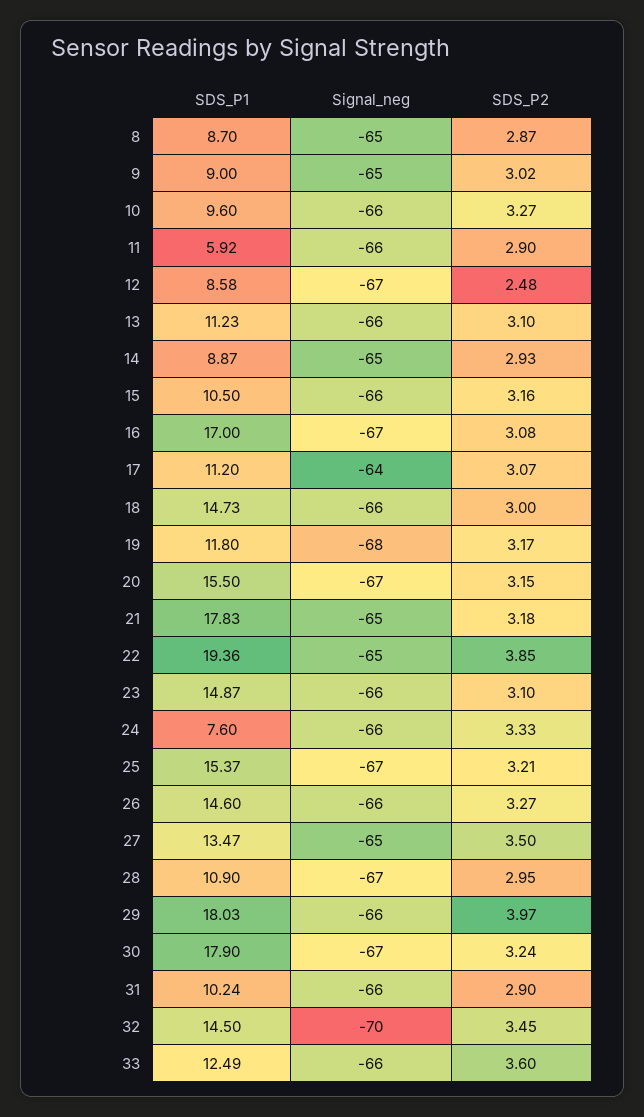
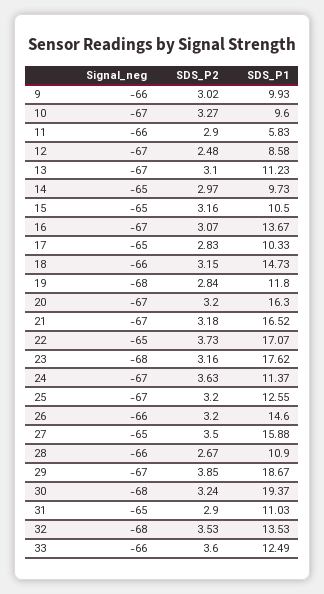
  {
    "SDS_P1": {
-     "8": 8.7,
-     "9": 9,
+     "9": 9.93,
      "10": 9.6,
-     "11": 5.92,
+     "11": 5.83,
      "12": 8.58,
      "13": 11.23,
-     "14": 8.87,
+     "14": 9.73,
      "15": 10.5,
-     "16": 17,
+     "16": 13.67,
-     "17": 11.2,
+     "17": 10.33,
      "18": 14.73,
      "19": 11.8,
-     "20": 15.5,
+     "20": 16.3,
-     "21": 17.83,
+     "21": 16.52,
-     "22": 19.36,
+     "22": 17.07,
-     "23": 14.87,
+     "23": 17.62,
-     "24": 7.6,
+     "24": 11.37,
-     "25": 15.37,
+     "25": 12.55,
      "26": 14.6,
-     "27": 13.47,
+     "27": 15.88,
      "28": 10.9,
-     "29": 18.03,
+     "29": 18.67,
-     "30": 17.9,
+     "30": 19.37,
-     "31": 10.24,
+     "31": 11.03,
-     "32": 14.5,
+     "32": 13.53,
      "33": 12.49
    },
    "Signal_neg": {
-     "8": -65,
-     "9": -65,
+     "9": -66,
-     "10": -66,
+     "10": -67,
      "11": -66,
      "12": -67,
-     "13": -66,
+     "13": -67,
      "14": -65,
-     "15": -66,
+     "15": -65,
      "16": -67,
-     "17": -64,
+     "17": -65,
      "18": -66,
      "19": -68,
      "20": -67,
-     "21": -65,
+     "21": -67,
      "22": -65,
-     "23": -66,
+     "23": -68,
-     "24": -66,
+     "24": -67,
      "25": -67,
      "26": -66,
      "27": -65,
-     "28": -67,
+     "28": -66,
-     "29": -66,
+     "29": -67,
-     "30": -67,
+     "30": -68,
-     "31": -66,
+     "31": -65,
-     "32": -70,
+     "32": -68,
      "33": -66
    },
    "SDS_P2": {
-     "8": 2.87,
      "9": 3.02,
      "10": 3.27,
      "11": 2.9,
      "12": 2.48,
      "13": 3.1,
-     "14": 2.93,
+     "14": 2.97,
      "15": 3.16,
-     "16": 3.08,
+     "16": 3.07,
-     "17": 3.07,
+     "17": 2.83,
-     "18": 3,
+     "18": 3.15,
-     "19": 3.17,
+     "19": 2.84,
-     "20": 3.15,
+     "20": 3.2,
      "21": 3.18,
-     "22": 3.85,
+     "22": 3.73,
-     "23": 3.1,
+     "23": 3.16,
-     "24": 3.33,
+     "24": 3.63,
-     "25": 3.21,
+     "25": 3.2,
-     "26": 3.27,
+     "26": 3.2,
      "27": 3.5,
-     "28": 2.95,
+     "28": 2.67,
-     "29": 3.97,
+     "29": 3.85,
      "30": 3.24,
      "31": 2.9,
-     "32": 3.45,
+     "32": 3.53,
      "33": 3.6
    }
  }

